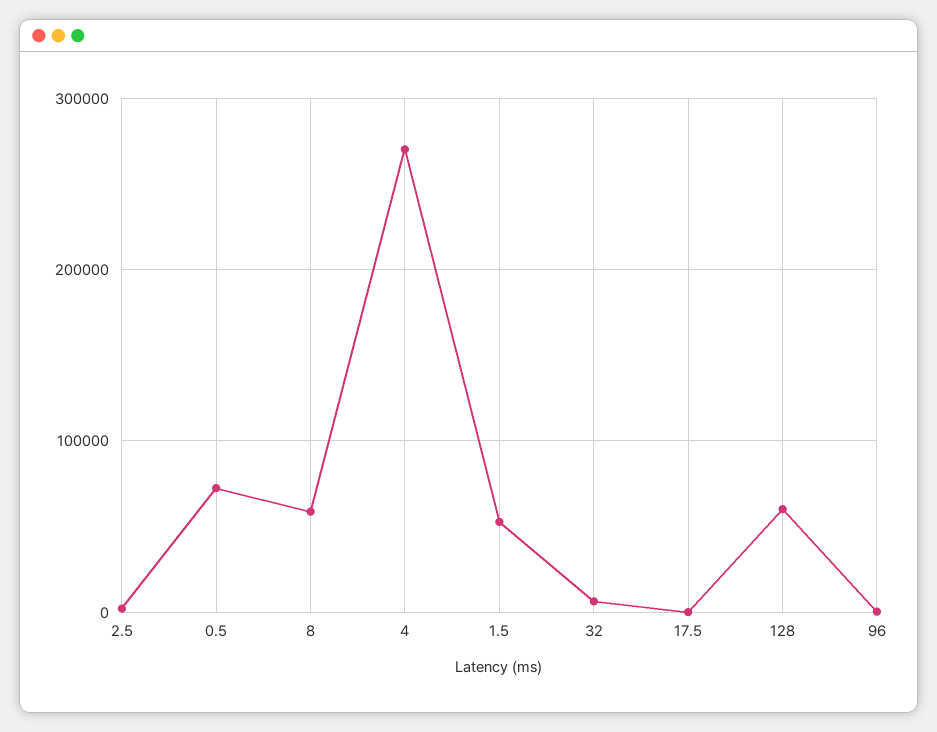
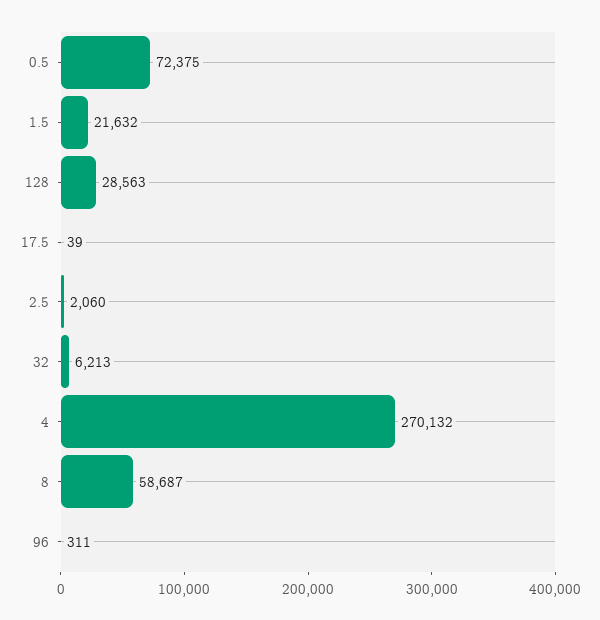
  {
    "2.5": 2060,
    "0.5": 72375,
    "8": 58687,
    "4": 270132,
-   "1.5": 50000,
+   "1.5": 21632,
    "32": 6213,
    "17.5": 39,
-   "128": 60000,
+   "128": 28563,
    "96": 311
  }

